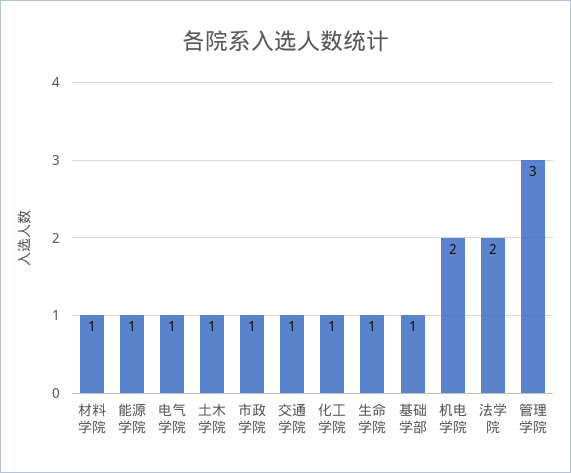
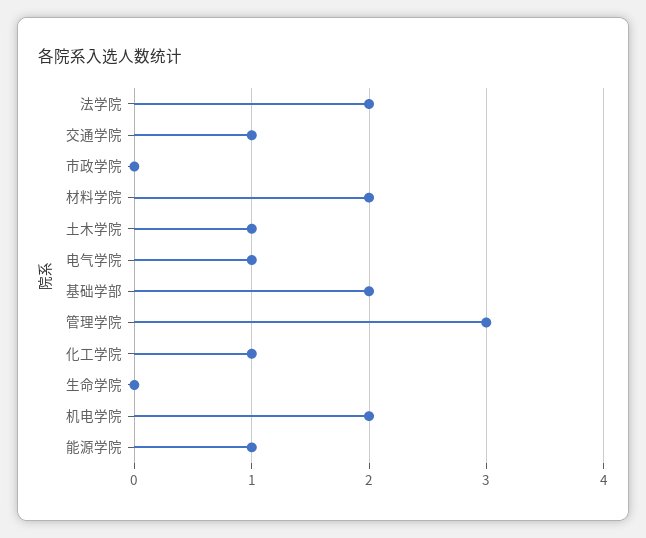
  {
-   "材料学院": 1,
+   "材料学院": 2,
    "能源学院": 1,
    "电气学院": 1,
    "土木学院": 1,
-   "市政学院": 1,
+   "市政学院": 0,
    "交通学院": 1,
    "化工学院": 1,
-   "生命学院": 1,
+   "生命学院": 0,
-   "基础学部": 1,
+   "基础学部": 2,
    "机电学院": 2,
    "法学院": 2,
    "管理学院": 3
  }

